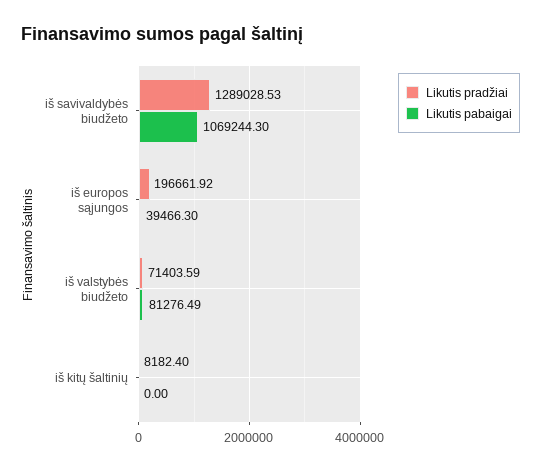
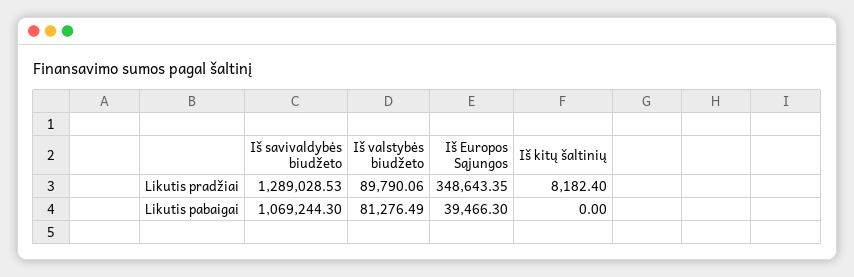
  {
    "Likutis pradžiai": {
      "iš savivaldybės biudžeto": 1289028.53,
-     "iš europos sąjungos": 196661.92,
+     "iš europos sąjungos": 348643.35,
-     "iš valstybės biudžeto": 71403.59,
+     "iš valstybės biudžeto": 89790.06,
      "iš kitų šaltinių": 8182.4
    },
    "Likutis pabaigai": {
      "iš savivaldybės biudžeto": 1069244.3,
      "iš europos sąjungos": 39466.3,
      "iš valstybės biudžeto": 81276.49,
      "iš kitų šaltinių": 0
    }
  }

